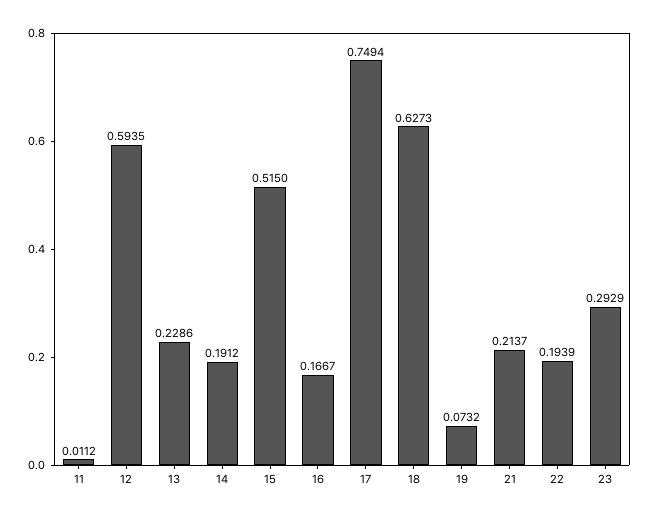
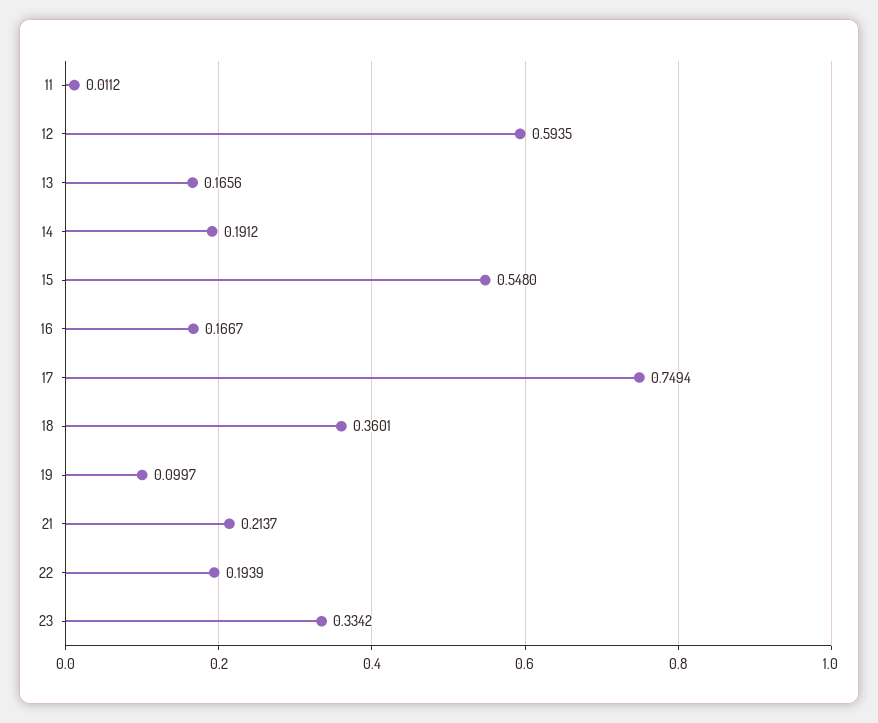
  {
    "11": 0.0112,
    "12": 0.5935,
-   "13": 0.2286,
+   "13": 0.1656,
    "14": 0.1912,
-   "15": 0.515,
+   "15": 0.548,
    "16": 0.1667,
    "17": 0.7494,
-   "18": 0.6273,
+   "18": 0.3601,
-   "19": 0.0732,
+   "19": 0.0997,
    "21": 0.2137,
    "22": 0.1939,
-   "23": 0.2929
+   "23": 0.3342
  }

